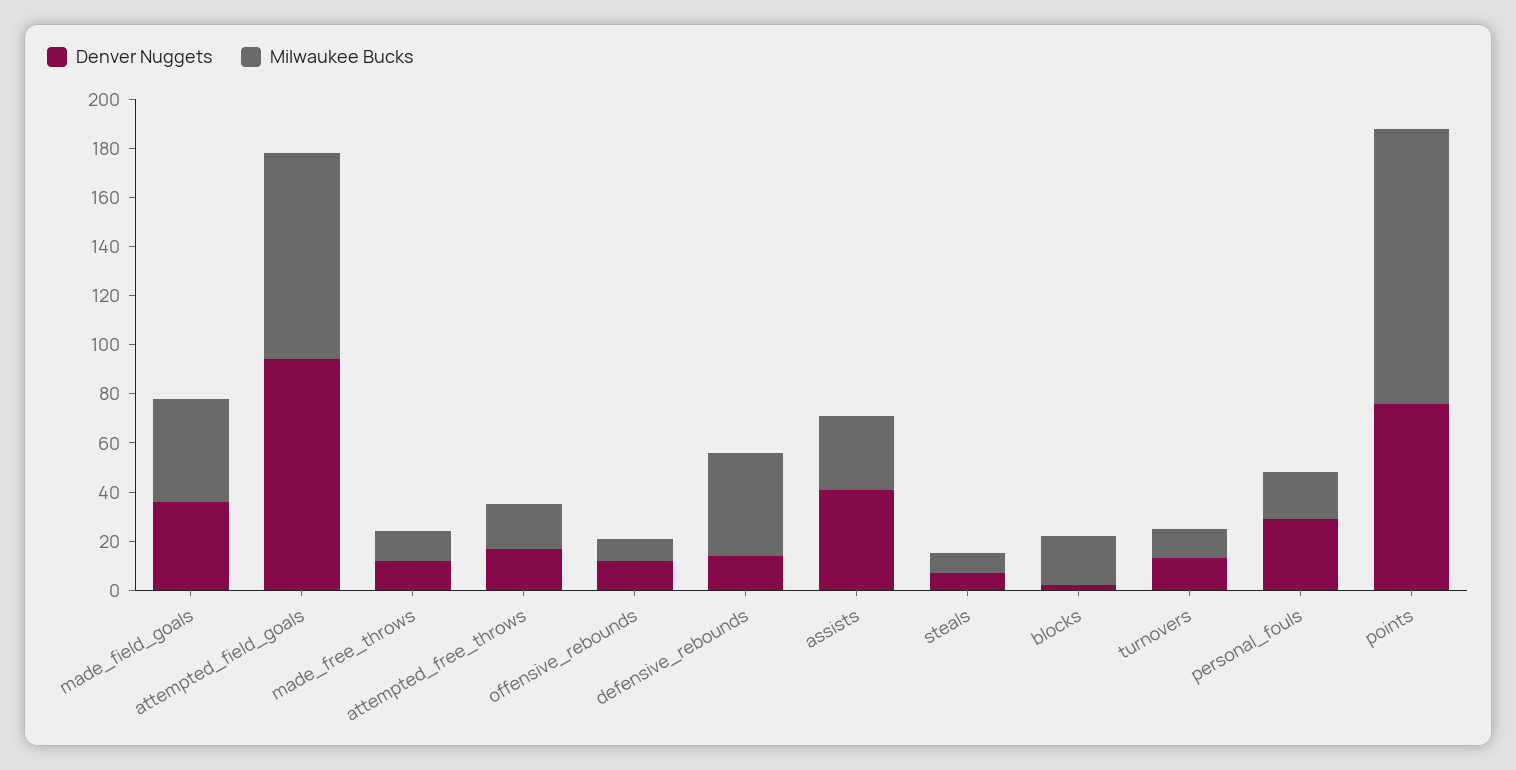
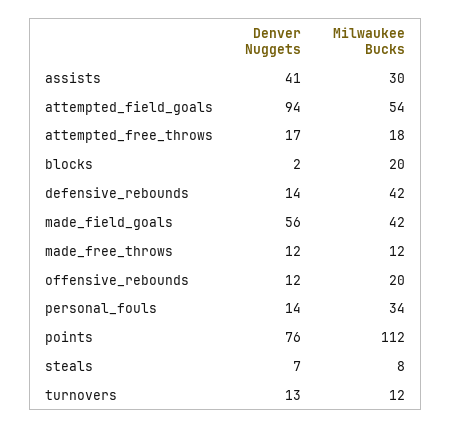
  {
    "Denver Nuggets": {
-     "made_field_goals": 35,
+     "made_field_goals": 56,
      "attempted_field_goals": 94,
      "made_free_throws": 12,
      "attempted_free_throws": 17,
      "offensive_rebounds": 12,
      "defensive_rebounds": 14,
      "assists": 41,
      "steals": 7,
      "blocks": 2,
      "turnovers": 13,
-     "personal_fouls": 30,
+     "personal_fouls": 14,
      "points": 76
    },
    "Milwaukee Bucks": {
      "made_field_goals": 42,
-     "attempted_field_goals": 85,
+     "attempted_field_goals": 54,
      "made_free_throws": 12,
      "attempted_free_throws": 18,
-     "offensive_rebounds": 10,
+     "offensive_rebounds": 20,
      "defensive_rebounds": 42,
      "assists": 30,
      "steals": 8,
      "blocks": 20,
      "turnovers": 12,
-     "personal_fouls": 20,
+     "personal_fouls": 34,
      "points": 112
    }
  }

